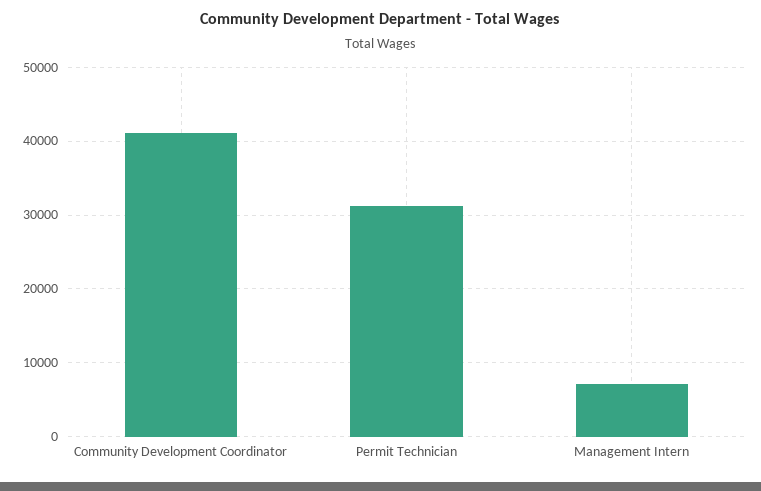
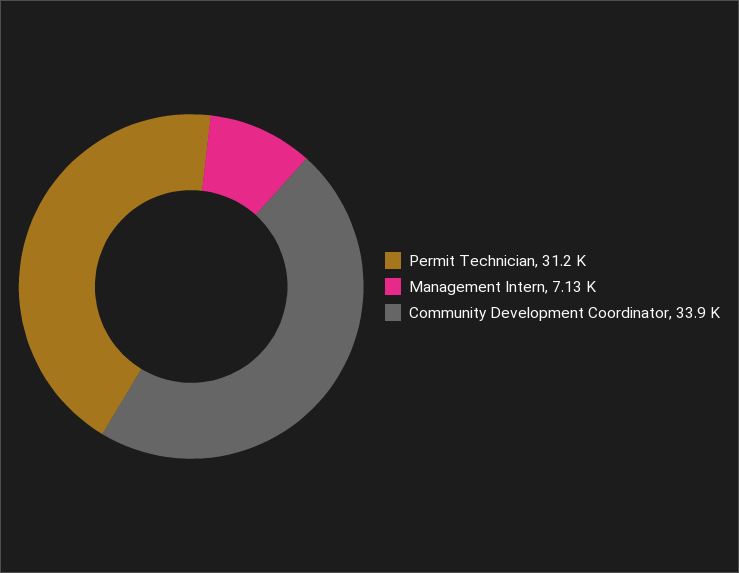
  {
-   "Community Development Coordinator": 41000,
+   "Community Development Coordinator": 33900,
    "Permit Technician": 31200,
    "Management Intern": 7130
  }

